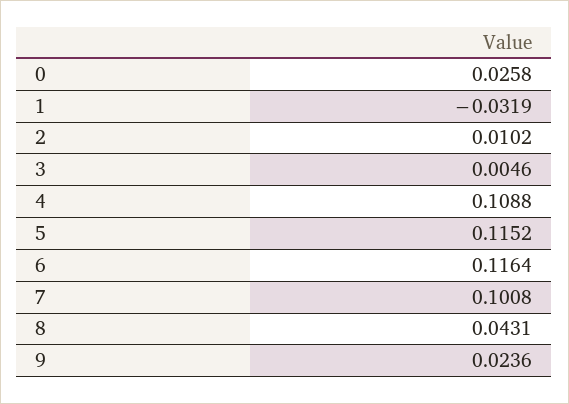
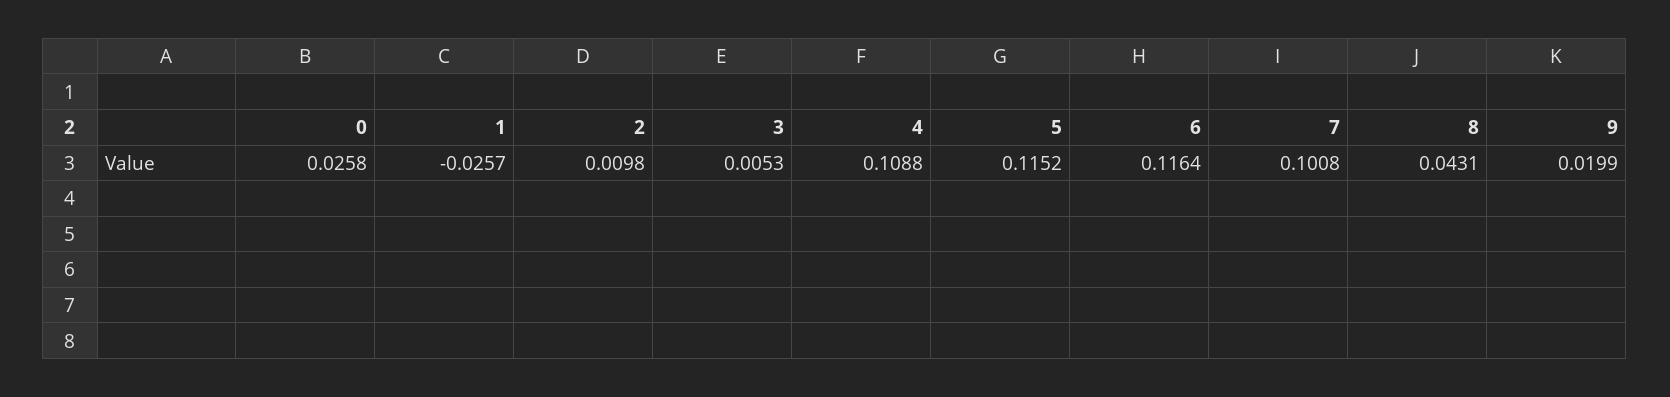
  {
    "0": 0.0258,
-   "1": -0.0319,
+   "1": -0.0257,
-   "2": 0.0102,
+   "2": 0.0098,
-   "3": 0.0046,
+   "3": 0.0053,
    "4": 0.1088,
    "5": 0.1152,
    "6": 0.1164,
    "7": 0.1008,
    "8": 0.0431,
-   "9": 0.0236
+   "9": 0.0199
  }

